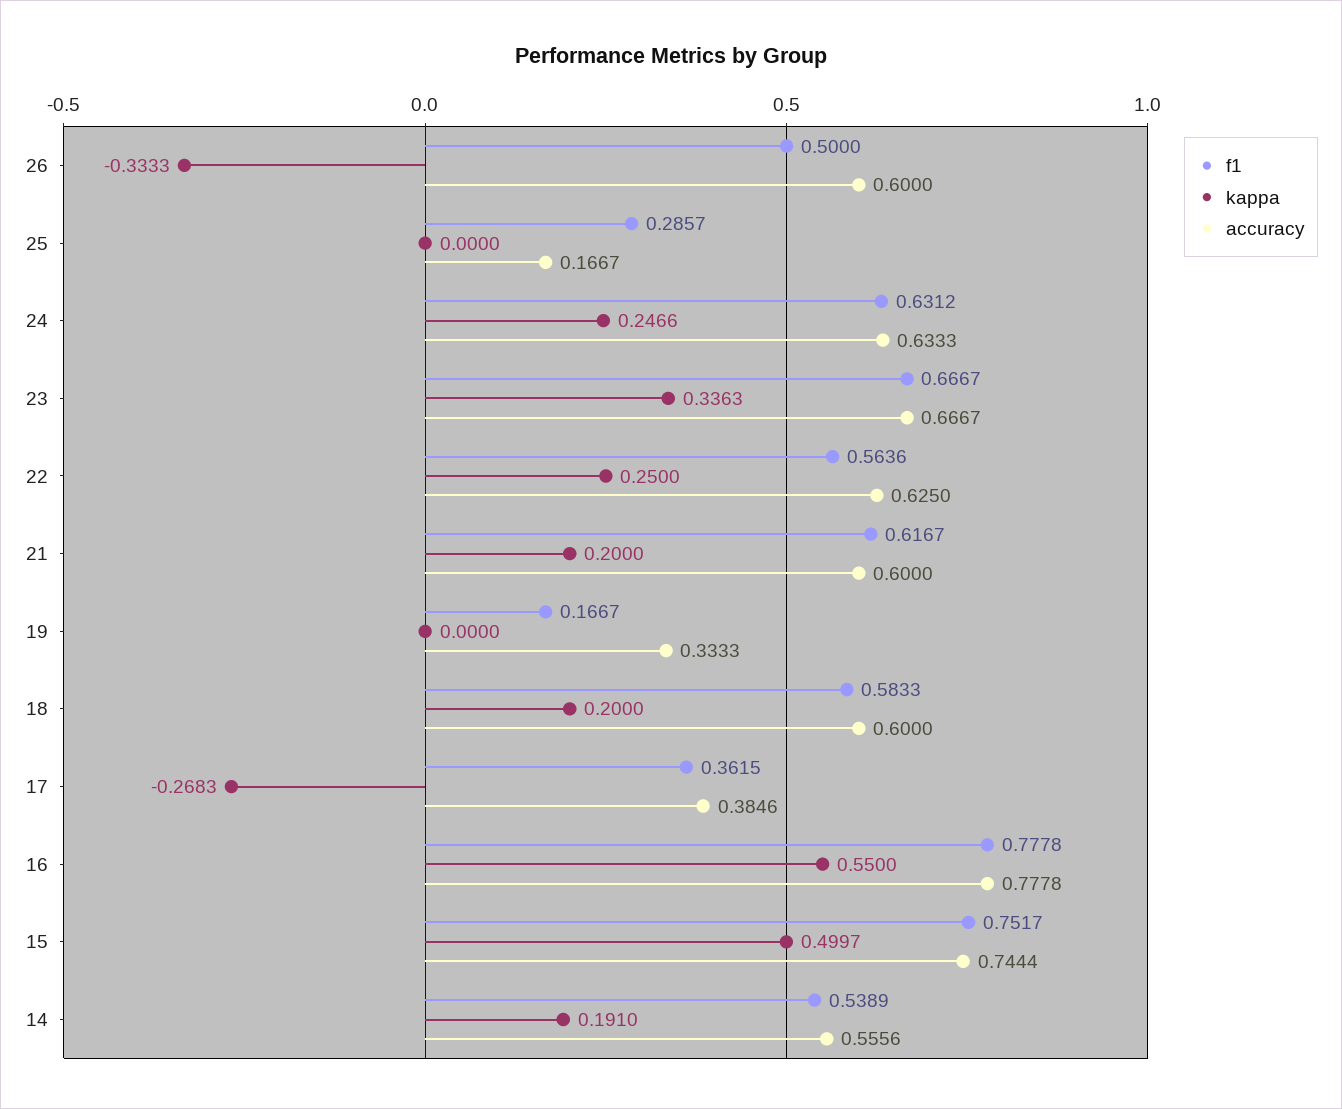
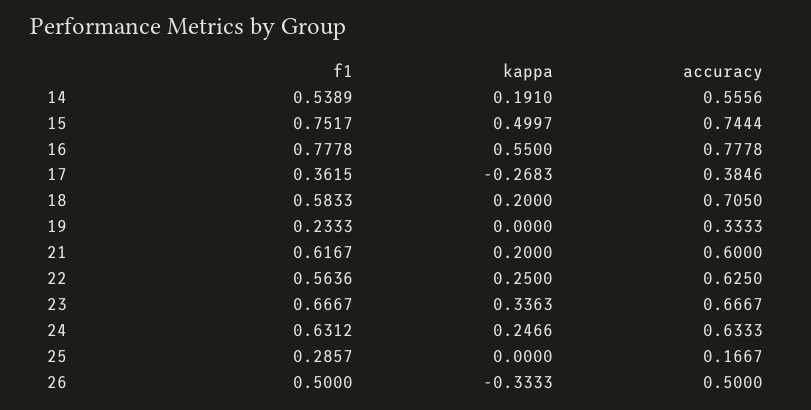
  {
    "f1": {
      "26": 0.5,
      "25": 0.2857,
      "24": 0.6312,
      "23": 0.6667,
      "22": 0.5636,
      "21": 0.6167,
-     "19": 0.1667,
+     "19": 0.2333,
      "18": 0.5833,
      "17": 0.3615,
      "16": 0.7778,
      "15": 0.7517,
      "14": 0.5389
    },
    "kappa": {
      "26": -0.3333,
      "25": 0,
      "24": 0.2466,
      "23": 0.3363,
      "22": 0.25,
      "21": 0.2,
      "19": 0,
      "18": 0.2,
      "17": -0.2683,
      "16": 0.55,
      "15": 0.4997,
      "14": 0.191
    },
    "accuracy": {
-     "26": 0.6,
+     "26": 0.5,
      "25": 0.1667,
      "24": 0.6333,
      "23": 0.6667,
      "22": 0.625,
      "21": 0.6,
      "19": 0.3333,
-     "18": 0.6,
+     "18": 0.705,
      "17": 0.3846,
      "16": 0.7778,
      "15": 0.7444,
      "14": 0.5556
    }
  }

